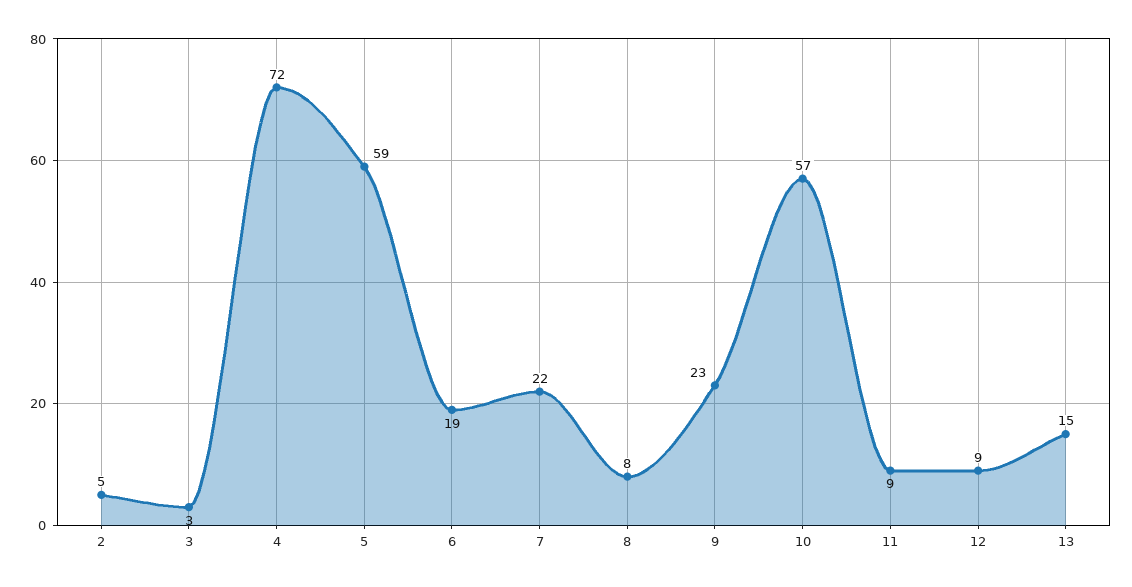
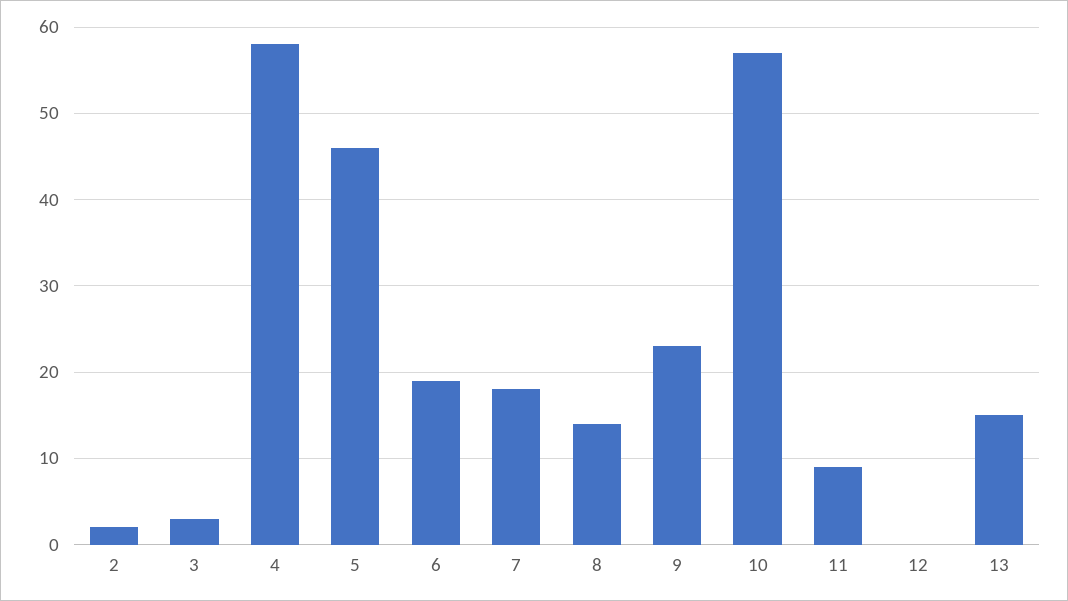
  {
-   "2": 5,
+   "2": 2,
    "3": 3,
-   "4": 72,
+   "4": 58,
-   "5": 59,
+   "5": 46,
    "6": 19,
-   "7": 22,
+   "7": 18,
-   "8": 8,
+   "8": 14,
    "9": 23,
    "10": 57,
    "11": 9,
-   "12": 9,
+   "12": 0,
    "13": 15
  }

